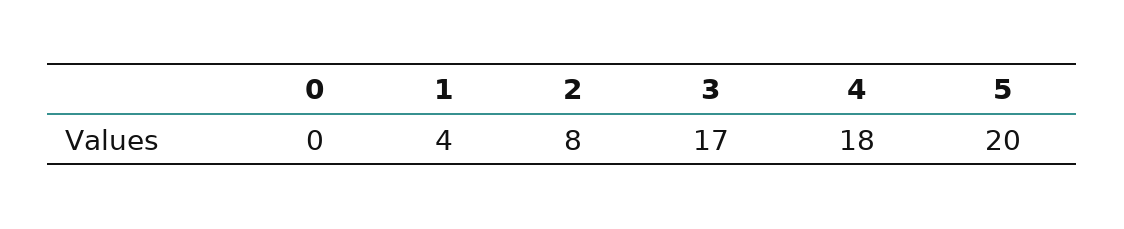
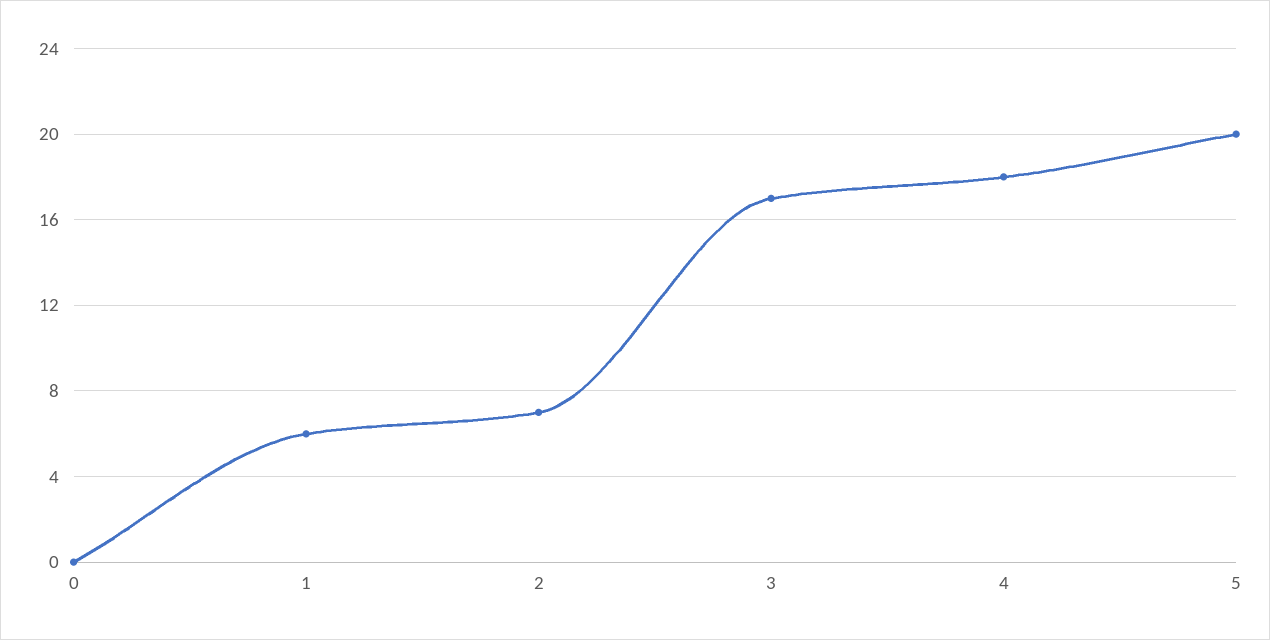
  {
    "0": 0,
-   "1": 4,
+   "1": 6,
-   "2": 8,
+   "2": 7,
    "3": 17,
    "4": 18,
    "5": 20
  }

